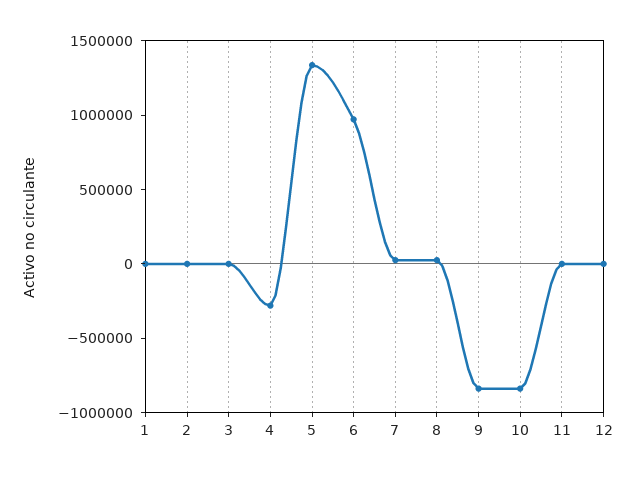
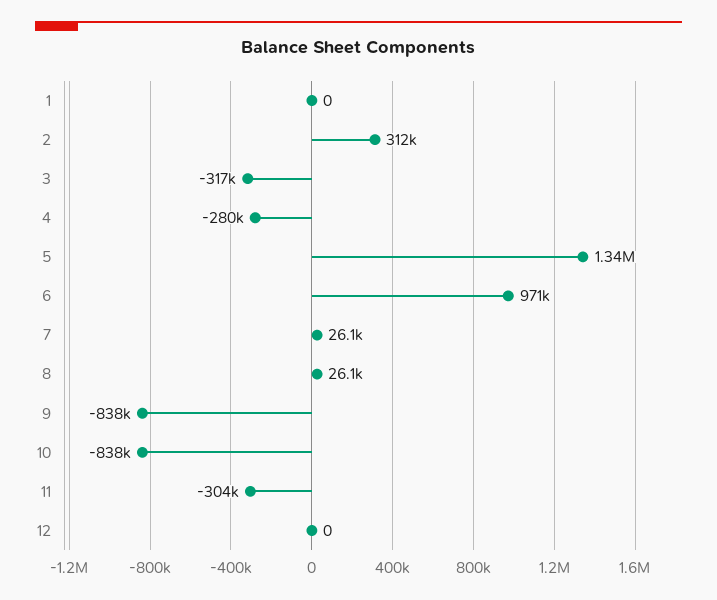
  {
    "1": 0,
-   "2": 0,
+   "2": 312000,
-   "3": 0,
+   "3": -317000,
    "4": -280000,
    "5": 1340000,
    "6": 971000,
    "7": 26100,
    "8": 26100,
    "9": -838000,
    "10": -838000,
-   "11": 0,
+   "11": -304000,
    "12": 0
  }

